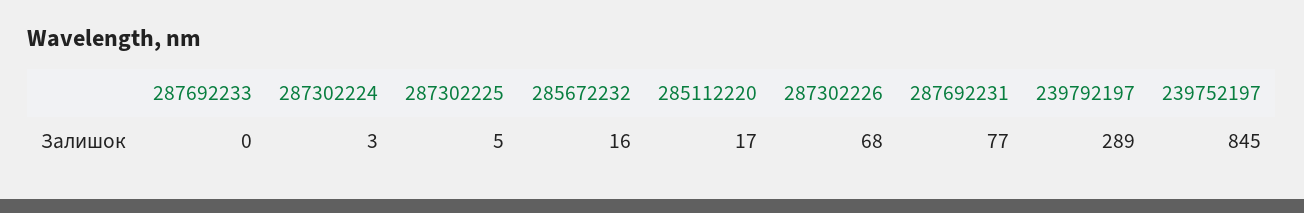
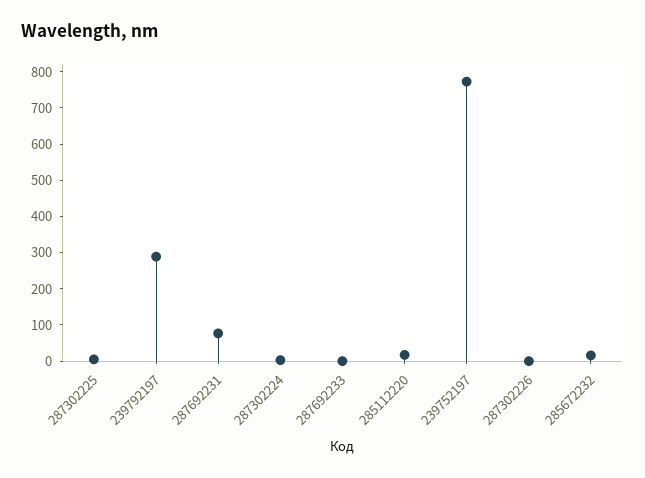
  {
    "287692233": 0,
    "287302224": 3,
    "287302225": 5,
    "285672232": 16,
    "285112220": 17,
-   "287302226": 68,
+   "287302226": 0,
    "287692231": 77,
    "239792197": 289,
-   "239752197": 845
+   "239752197": 775
  }

